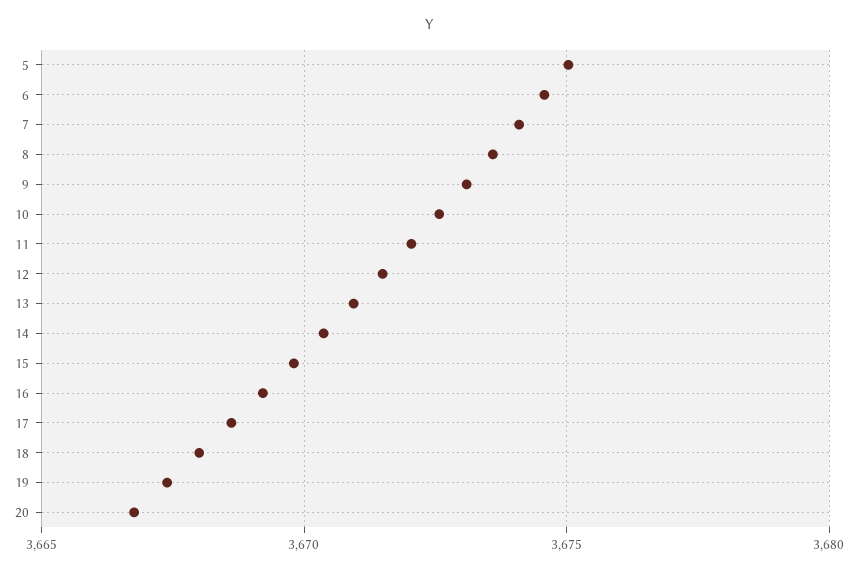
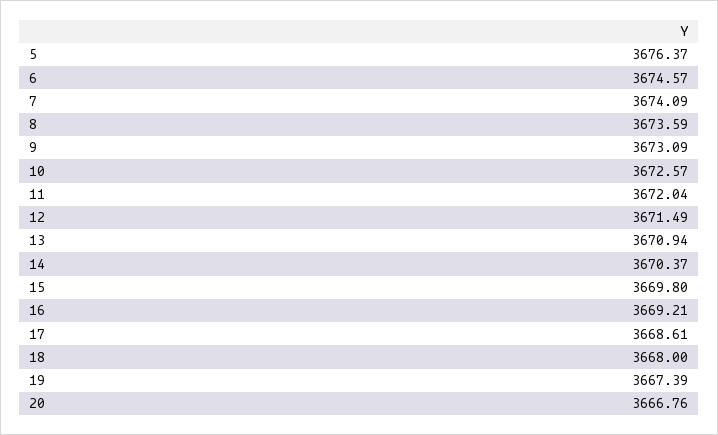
  {
-   "5": 3675,
+   "5": 3676.37,
    "6": 3674.57,
    "7": 3674.09,
    "8": 3673.59,
    "9": 3673.09,
    "10": 3672.57,
    "11": 3672.04,
    "12": 3671.49,
    "13": 3670.94,
    "14": 3670.37,
    "15": 3669.8,
    "16": 3669.21,
    "17": 3668.61,
    "18": 3668,
    "19": 3667.39,
    "20": 3666.76
  }

